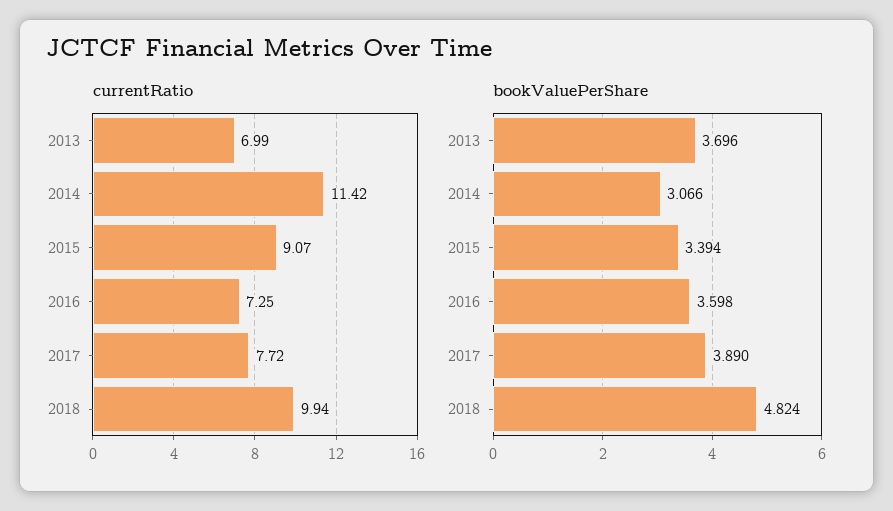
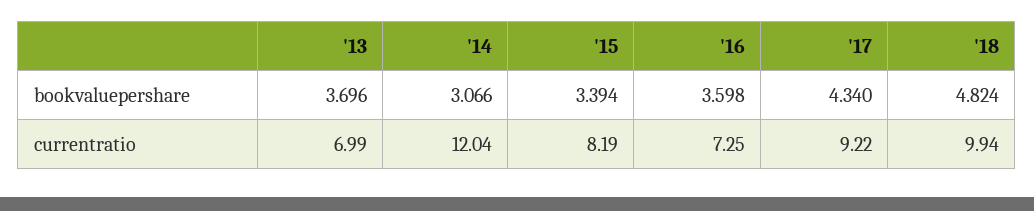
  {
    "currentRatio": {
      "2013": 6.99,
-     "2014": 11.42,
+     "2014": 12.04,
-     "2015": 9.07,
+     "2015": 8.19,
      "2016": 7.25,
-     "2017": 7.72,
+     "2017": 9.22,
      "2018": 9.94
    },
    "bookValuePerShare": {
      "2013": 3.696,
      "2014": 3.066,
      "2015": 3.394,
      "2016": 3.598,
-     "2017": 3.89,
+     "2017": 4.34,
      "2018": 4.824
    }
  }

